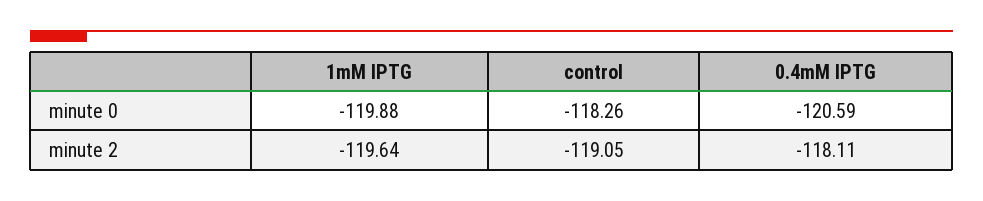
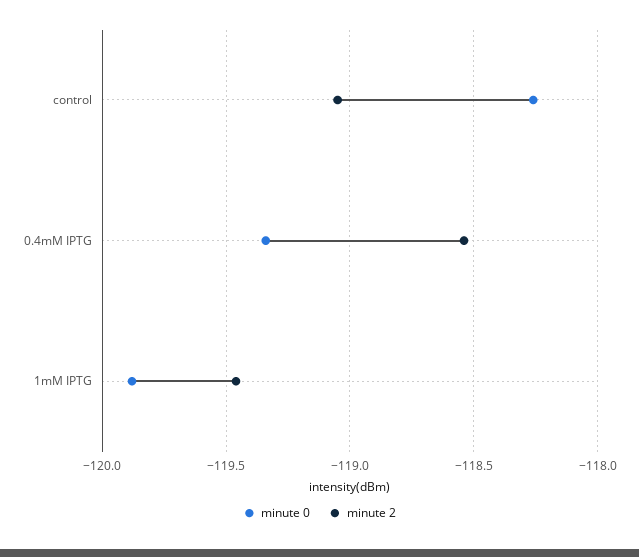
  {
    "minute 0": {
      "1mM IPTG": -119.88,
      "control": -118.26,
-     "0.4mM IPTG": -120.59
+     "0.4mM IPTG": -119.35
    },
    "minute 2": {
-     "1mM IPTG": -119.64,
+     "1mM IPTG": -119.45,
      "control": -119.05,
-     "0.4mM IPTG": -118.11
+     "0.4mM IPTG": -118.55
    }
  }

